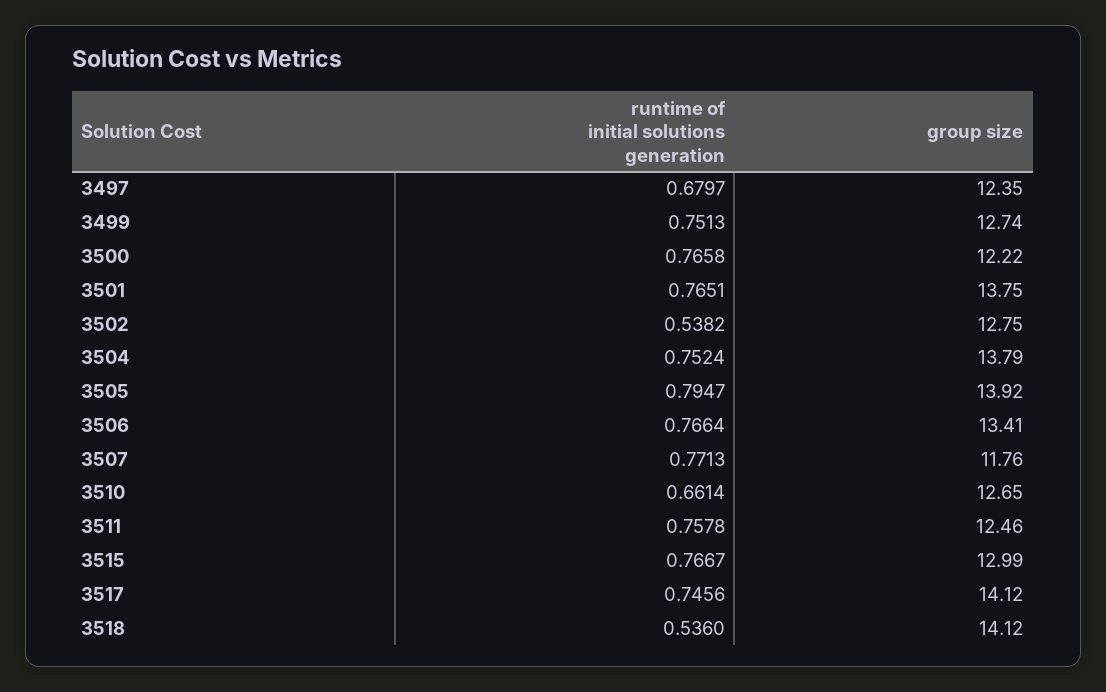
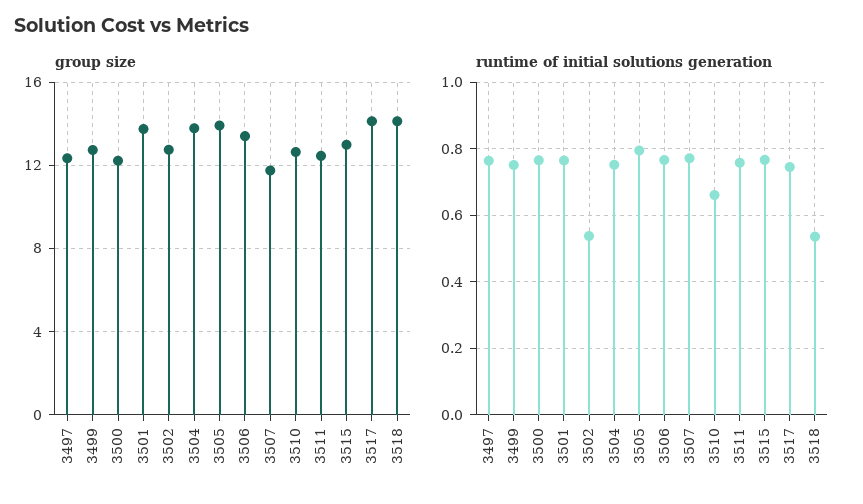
  {
    "runtime of initial solutions generation": {
-     "3497": 0.6797,
+     "3497": 0.76,
      "3499": 0.7513,
      "3500": 0.7658,
      "3501": 0.7651,
      "3502": 0.5382,
      "3504": 0.7524,
      "3505": 0.7947,
      "3506": 0.7664,
      "3507": 0.7713,
      "3510": 0.6614,
      "3511": 0.7578,
      "3515": 0.7667,
      "3517": 0.7456,
      "3518": 0.536
    },
    "group size": {
      "3497": 12.35,
      "3499": 12.74,
      "3500": 12.22,
      "3501": 13.75,
      "3502": 12.75,
      "3504": 13.79,
      "3505": 13.92,
      "3506": 13.41,
      "3507": 11.76,
      "3510": 12.65,
      "3511": 12.46,
      "3515": 12.99,
      "3517": 14.12,
      "3518": 14.12
    }
  }

